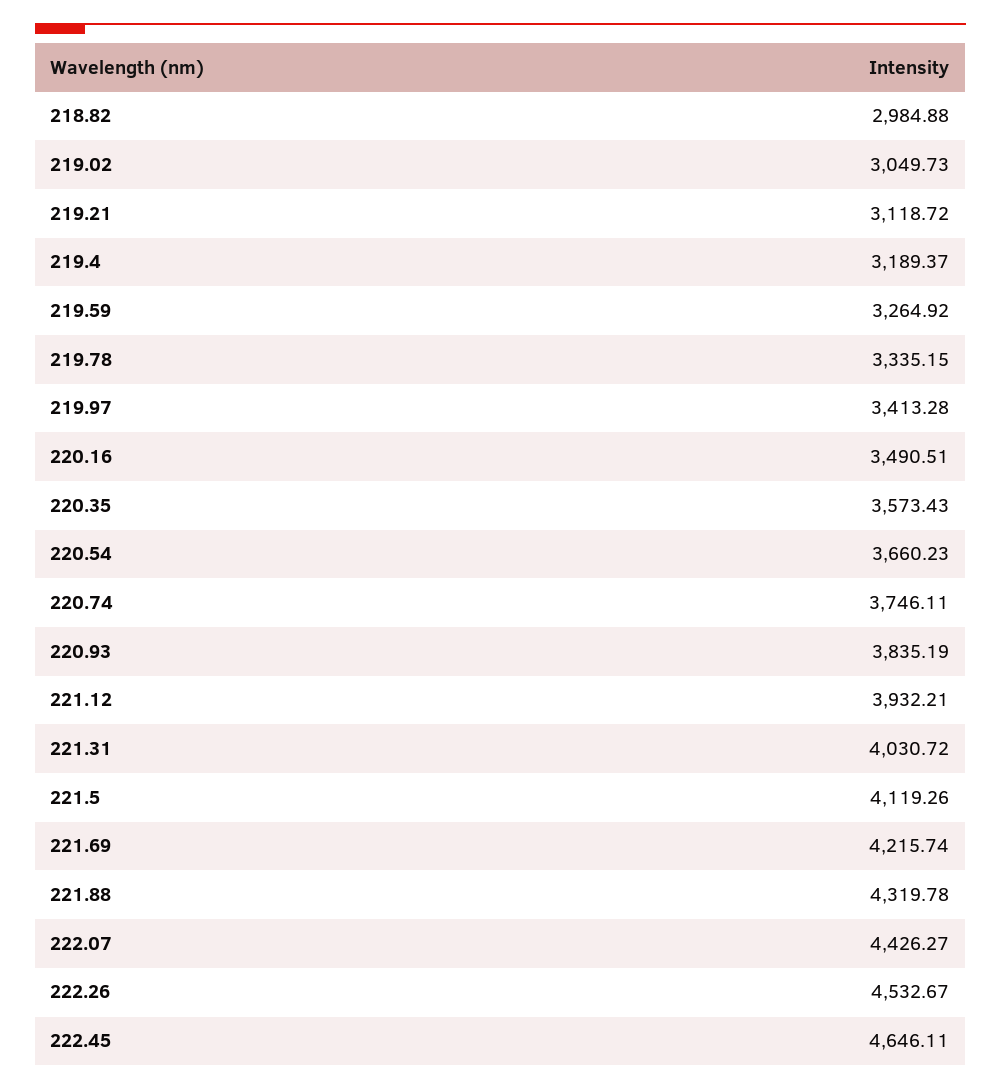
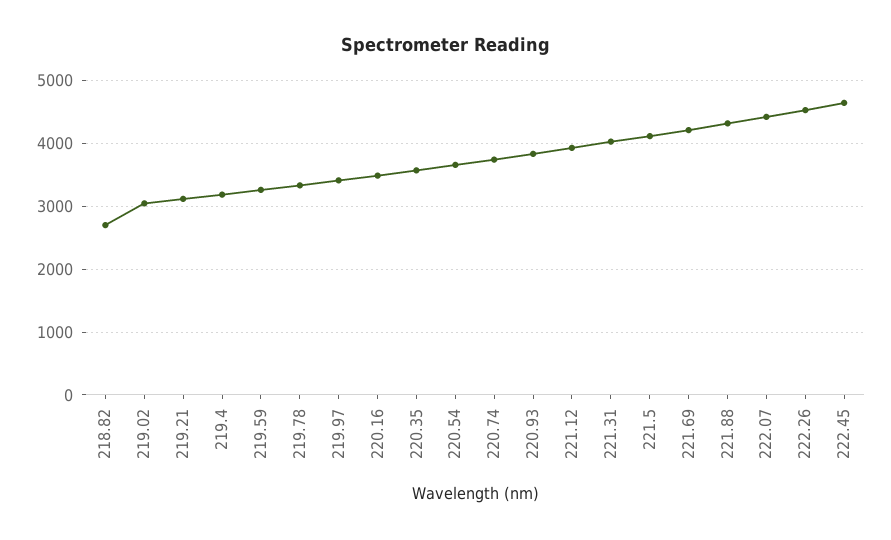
  {
-   "218.82": 2984.88,
+   "218.82": 2700,
    "219.02": 3049.73,
    "219.21": 3118.72,
    "219.4": 3189.37,
    "219.59": 3264.92,
    "219.78": 3335.15,
    "219.97": 3413.28,
    "220.16": 3490.51,
    "220.35": 3573.43,
    "220.54": 3660.23,
    "220.74": 3746.11,
    "220.93": 3835.19,
    "221.12": 3932.21,
    "221.31": 4030.72,
    "221.5": 4119.26,
    "221.69": 4215.74,
    "221.88": 4319.78,
    "222.07": 4426.27,
    "222.26": 4532.67,
    "222.45": 4646.11
  }

